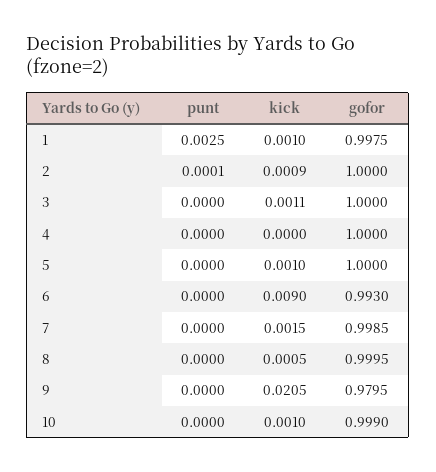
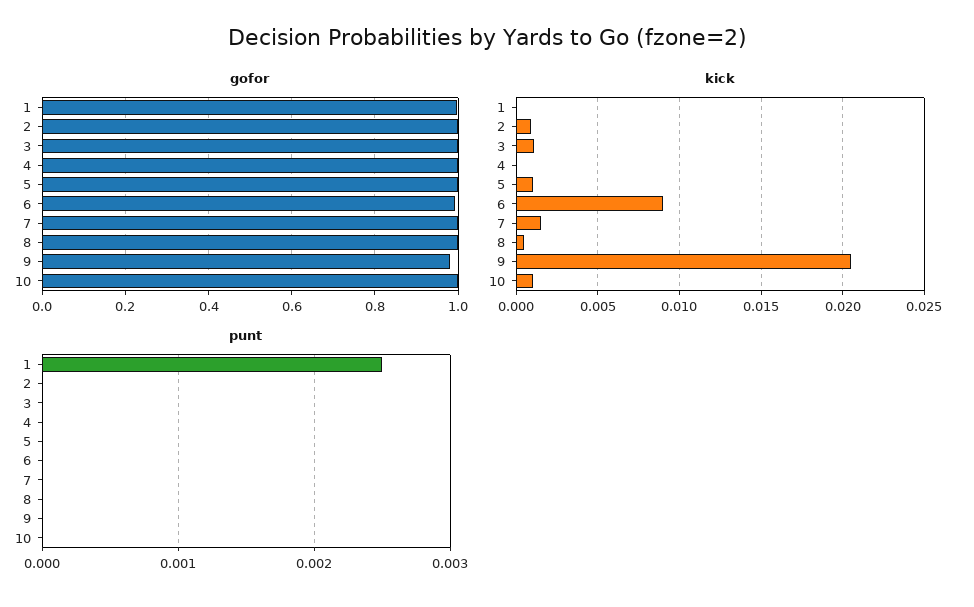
  {
    "punt": {
      "1": 0.0025,
-     "2": 0.0001,
+     "2": 0,
      "3": 0,
      "4": 0,
      "5": 0,
      "6": 0,
      "7": 0,
      "8": 0,
      "9": 0,
      "10": 0
    },
    "kick": {
-     "1": 0.001,
+     "1": 0,
      "2": 0.0009,
      "3": 0.0011,
      "4": 0,
      "5": 0.001,
      "6": 0.009,
      "7": 0.0015,
      "8": 0.0005,
      "9": 0.0205,
      "10": 0.001
    },
    "gofor": {
      "1": 0.9975,
      "2": 1,
      "3": 1,
      "4": 1,
      "5": 1,
      "6": 0.993,
      "7": 0.9985,
      "8": 0.9995,
      "9": 0.9795,
      "10": 0.999
    }
  }

